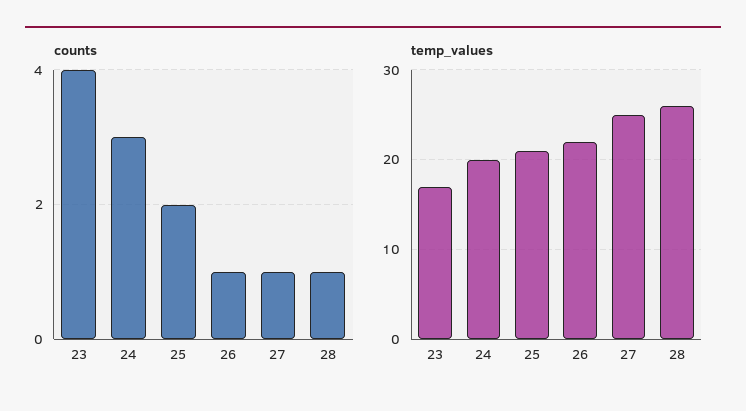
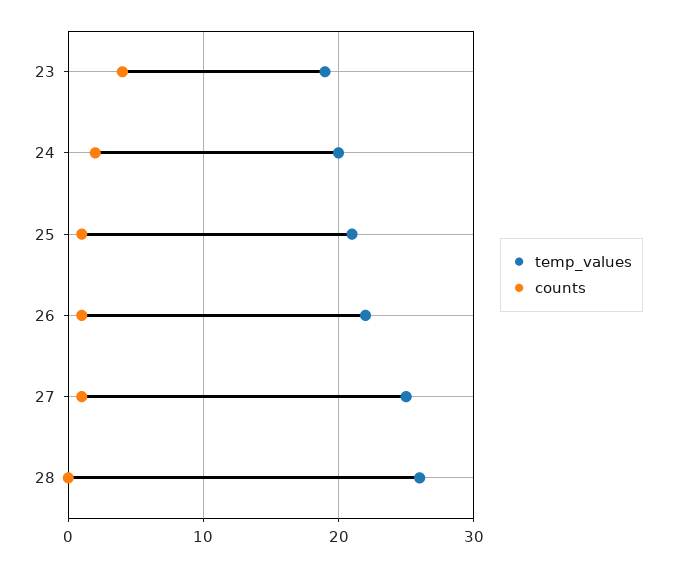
  {
    "counts": {
      "23": 4,
-     "24": 3,
+     "24": 2,
-     "25": 2,
+     "25": 1,
      "26": 1,
      "27": 1,
-     "28": 1
+     "28": 0
    },
    "temp_values": {
-     "23": 17,
+     "23": 19,
      "24": 20,
      "25": 21,
      "26": 22,
      "27": 25,
      "28": 26
    }
  }

